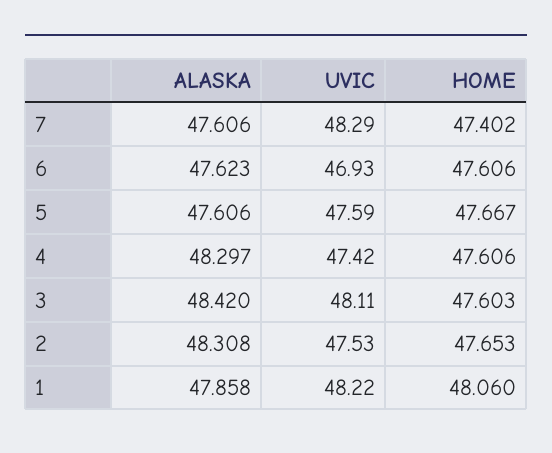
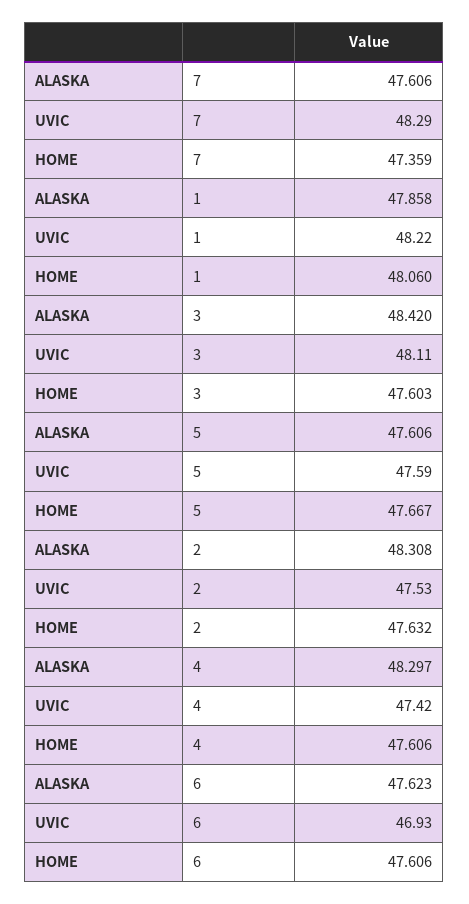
  {
    "ALASKA": {
      "7": 47.606,
      "6": 47.623,
      "5": 47.606,
      "4": 48.297,
      "3": 48.42,
      "2": 48.308,
      "1": 47.858
    },
    "UVIC": {
      "7": 48.29,
      "6": 46.93,
      "5": 47.59,
      "4": 47.42,
      "3": 48.11,
      "2": 47.53,
      "1": 48.22
    },
    "HOME": {
-     "7": 47.402,
+     "7": 47.359,
      "6": 47.606,
      "5": 47.667,
      "4": 47.606,
      "3": 47.603,
-     "2": 47.653,
+     "2": 47.632,
      "1": 48.06
    }
  }

